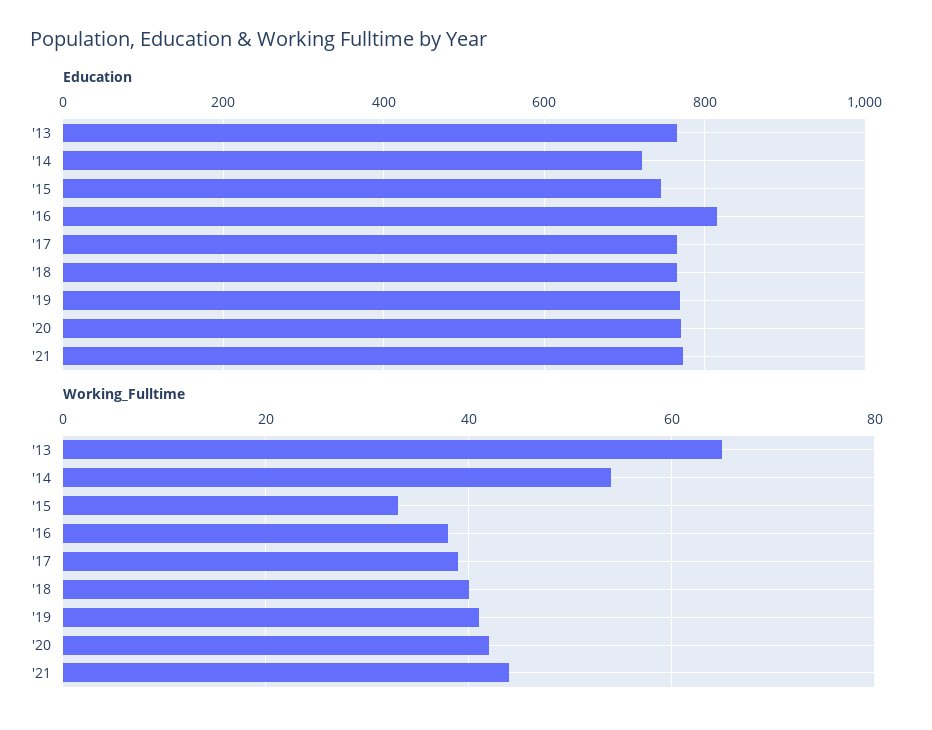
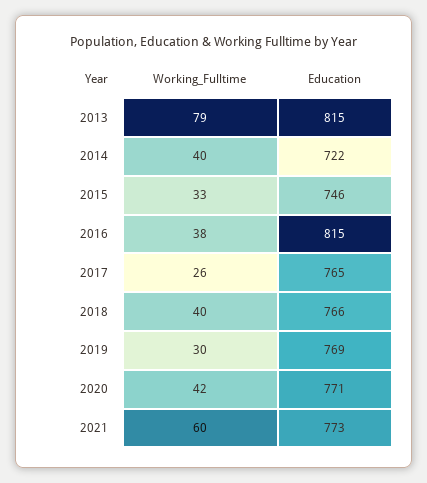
  {
    "Education": {
-     "'13": 760,
+     "'13": 815,
      "'14": 722,
      "'15": 746,
      "'16": 815,
      "'17": 765,
      "'18": 766,
      "'19": 769,
      "'20": 771,
      "'21": 773
    },
    "Working_Fulltime": {
-     "'13": 65,
+     "'13": 79,
-     "'14": 55,
+     "'14": 40,
      "'15": 33,
      "'16": 38,
-     "'17": 40,
+     "'17": 26,
      "'18": 40,
-     "'19": 40,
+     "'19": 30,
      "'20": 42,
-     "'21": 45
+     "'21": 60
    }
  }

